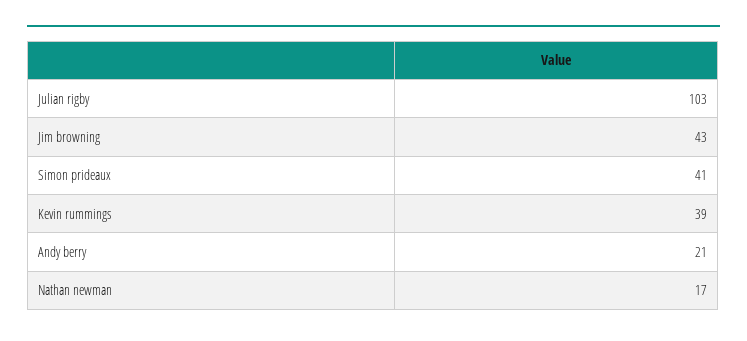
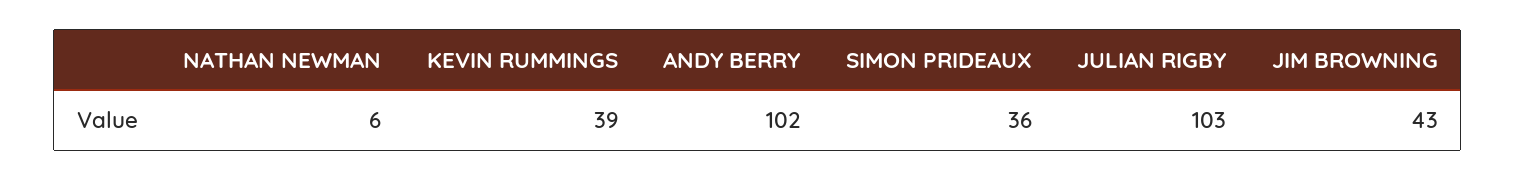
  {
    "Julian rigby": 103,
    "Jim browning": 43,
-   "Simon prideaux": 41,
+   "Simon prideaux": 36,
    "Kevin rummings": 39,
-   "Andy berry": 21,
+   "Andy berry": 102,
-   "Nathan newman": 17
+   "Nathan newman": 6
  }

